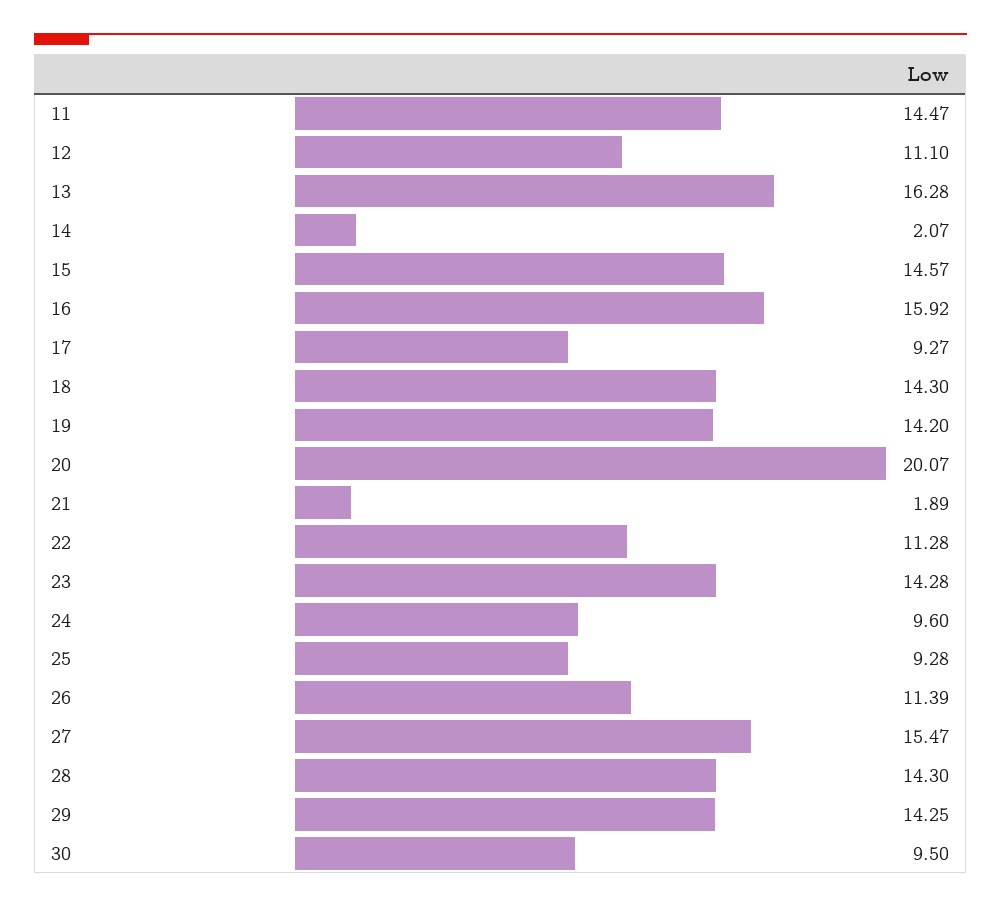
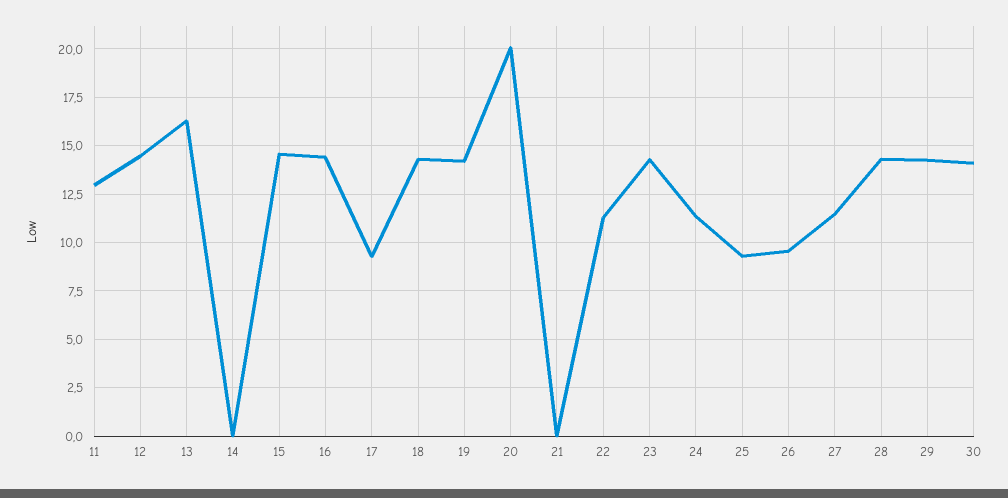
  {
-   "11": 14.47,
+   "11": 13,
-   "12": 11.1,
+   "12": 14.5,
    "13": 16.28,
-   "14": 2.07,
+   "14": 0,
    "15": 14.57,
-   "16": 15.92,
+   "16": 14.5,
    "17": 9.27,
    "18": 14.3,
    "19": 14.2,
    "20": 20.07,
-   "21": 1.89,
+   "21": 0,
    "22": 11.28,
    "23": 14.28,
-   "24": 9.6,
+   "24": 11.5,
    "25": 9.28,
-   "26": 11.39,
+   "26": 9.5,
-   "27": 15.47,
+   "27": 11.5,
    "28": 14.3,
    "29": 14.25,
-   "30": 9.5
+   "30": 14
  }

